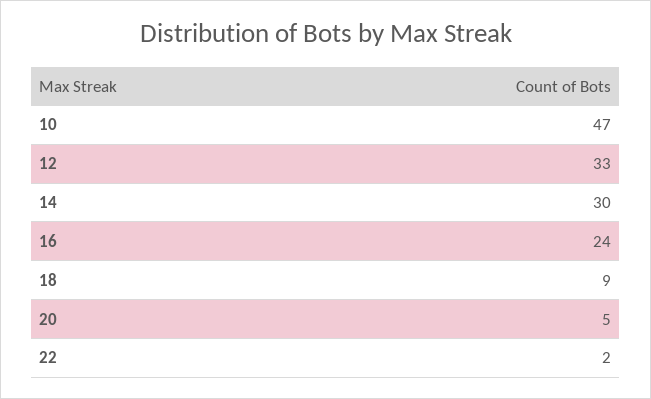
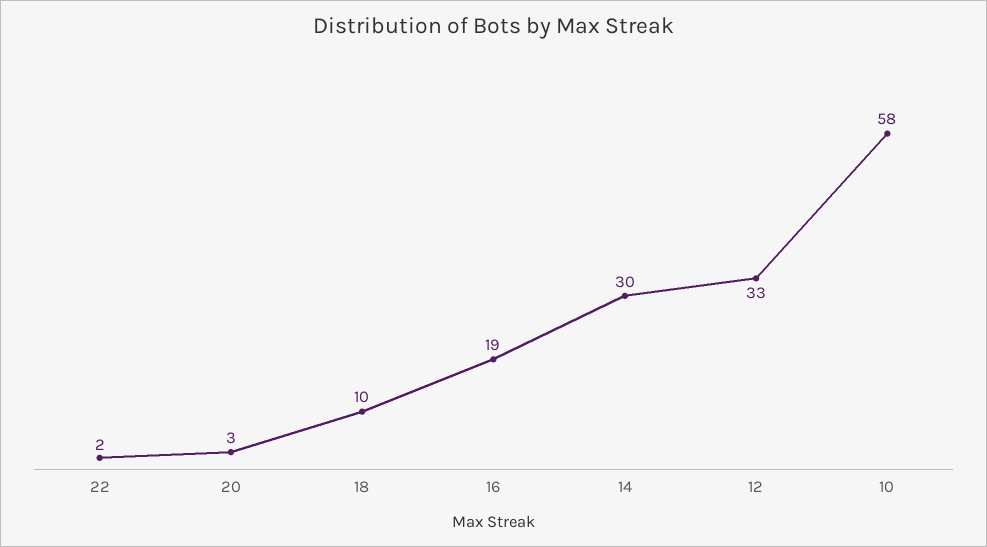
  {
-   "10": 47,
+   "10": 58,
    "12": 33,
    "14": 30,
-   "16": 24,
+   "16": 19,
-   "18": 9,
+   "18": 10,
-   "20": 5,
+   "20": 3,
    "22": 2
  }

